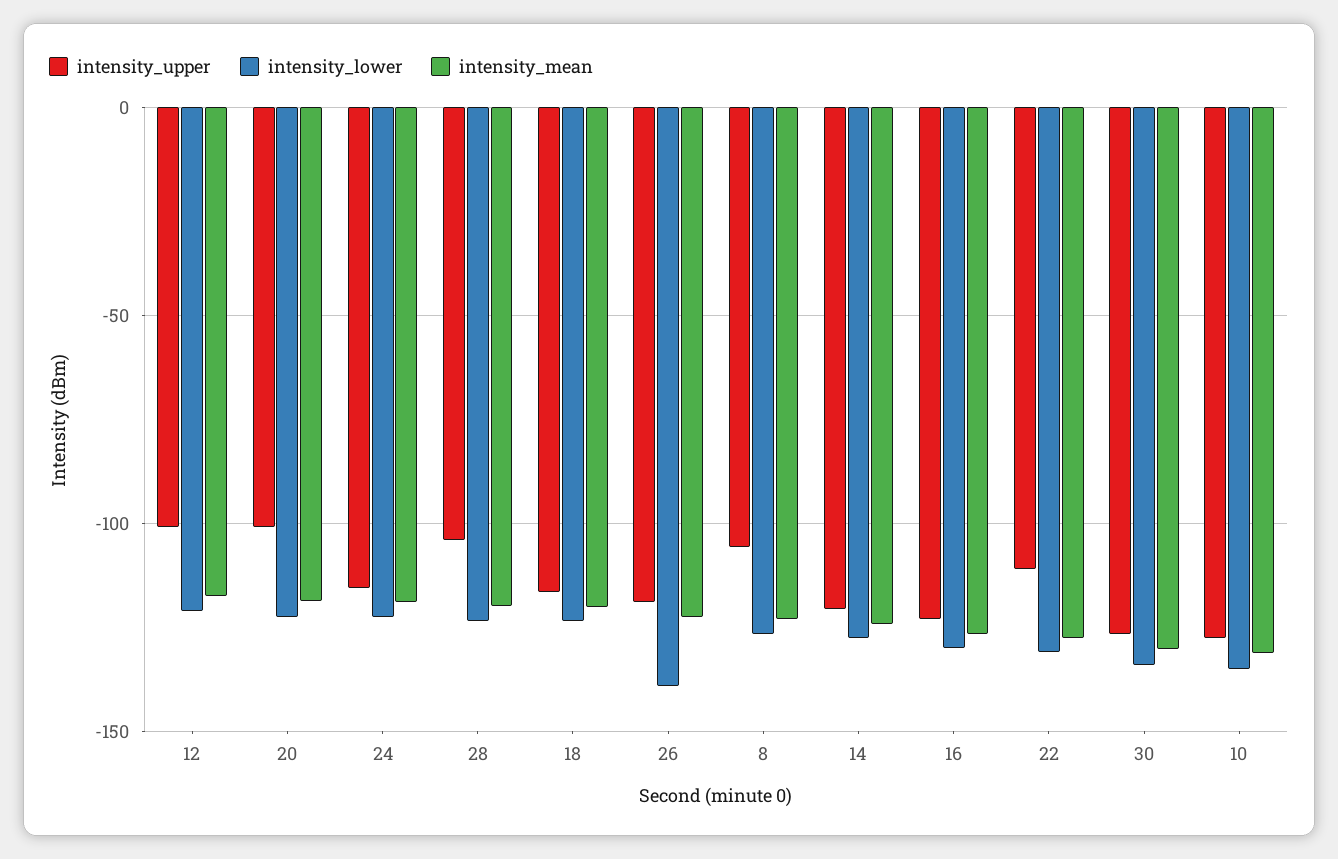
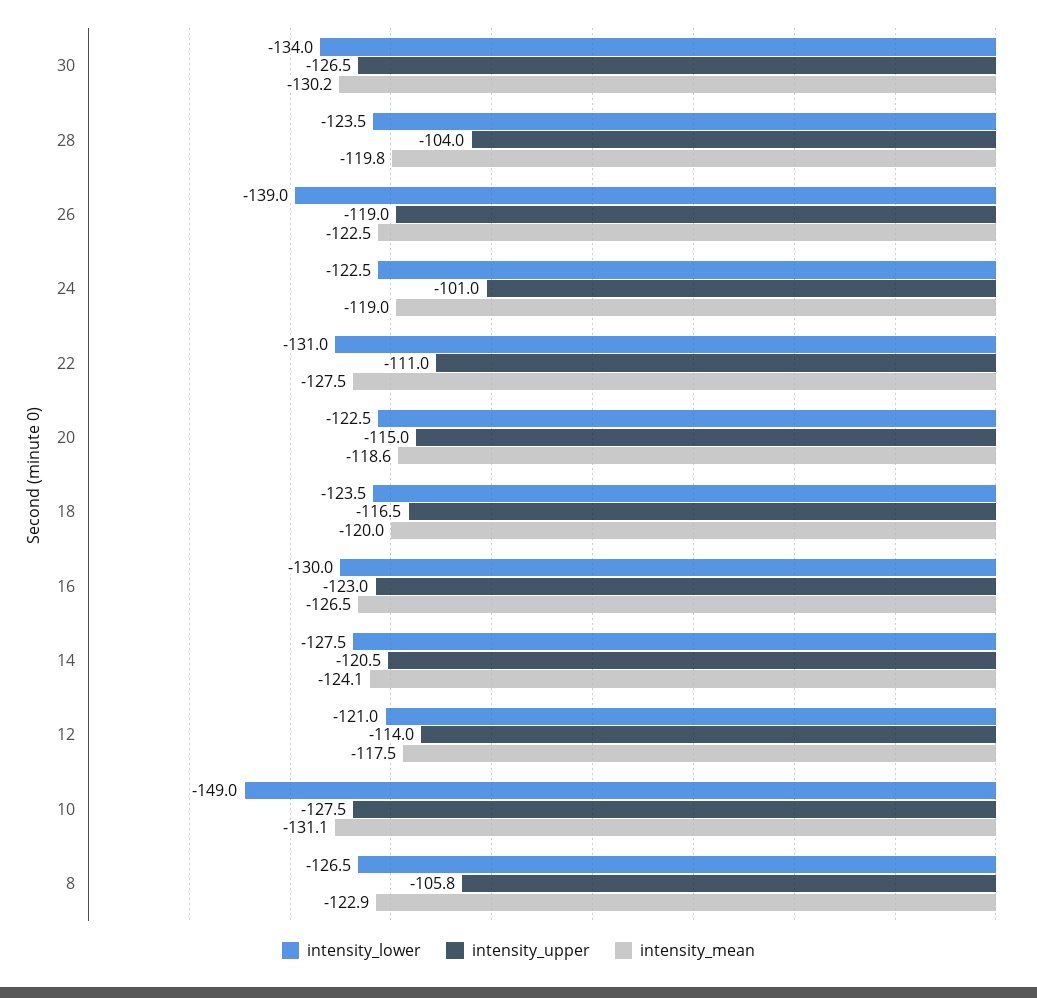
  {
    "intensity_upper": {
-     "12": -100,
+     "12": -114,
-     "20": -100,
+     "20": -115,
-     "24": -115,
+     "24": -101,
      "28": -104,
      "18": -116.5,
      "26": -119,
      "8": -105.8,
      "14": -120.5,
      "16": -123,
      "22": -111,
      "30": -126.5,
      "10": -127.5
    },
    "intensity_lower": {
      "12": -121,
      "20": -122.5,
      "24": -122.5,
      "28": -123.5,
      "18": -123.5,
      "26": -139,
      "8": -126.5,
      "14": -127.5,
      "16": -130,
      "22": -131,
      "30": -134,
-     "10": -135
+     "10": -149
    },
    "intensity_mean": {
      "12": -117.5,
      "20": -118.6,
      "24": -119,
      "28": -119.8,
      "18": -120,
      "26": -122.5,
      "8": -122.9,
      "14": -124.1,
      "16": -126.5,
      "22": -127.5,
      "30": -130.2,
      "10": -131.1
    }
  }

